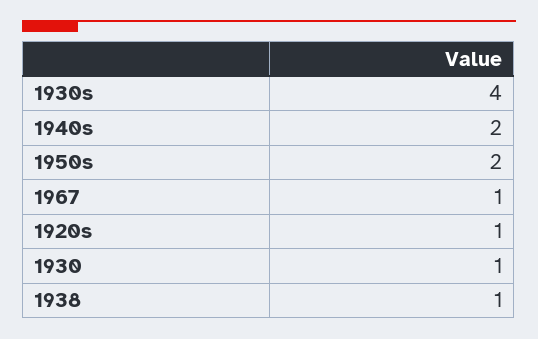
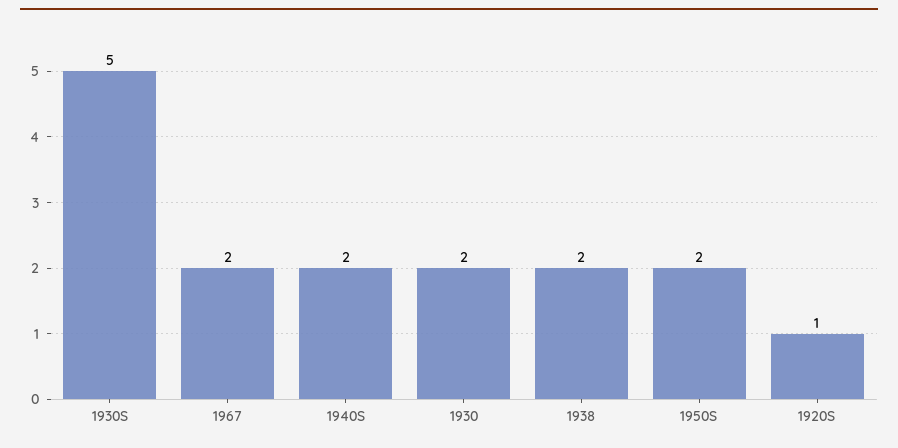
  {
-   "1930s": 4,
+   "1930s": 5,
    "1940s": 2,
    "1950s": 2,
-   "1967": 1,
+   "1967": 2,
    "1920s": 1,
-   "1930": 1,
+   "1930": 2,
-   "1938": 1
+   "1938": 2
  }

